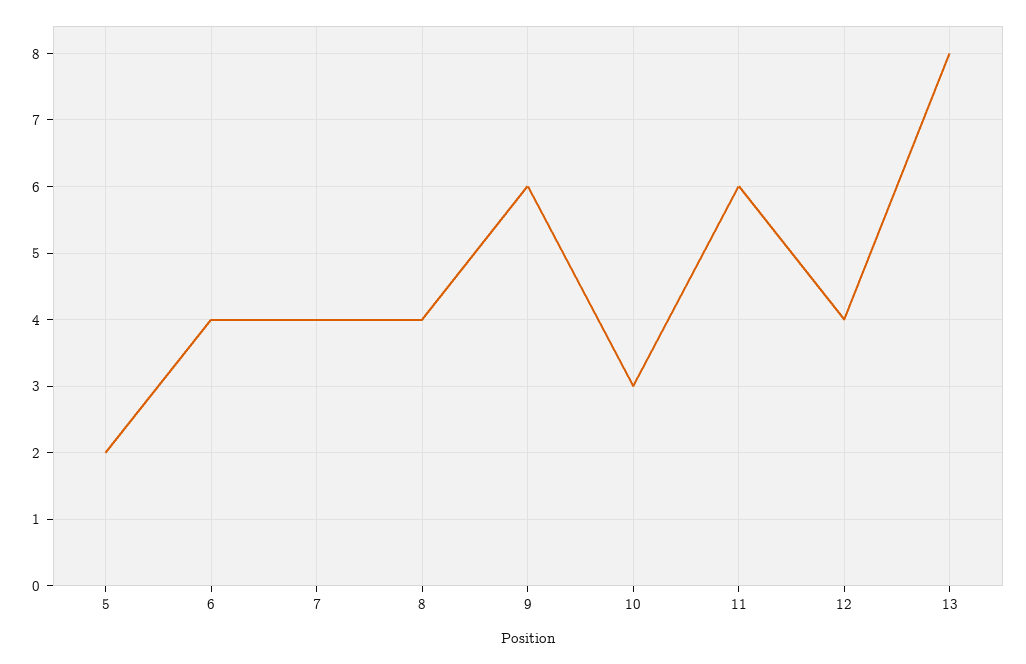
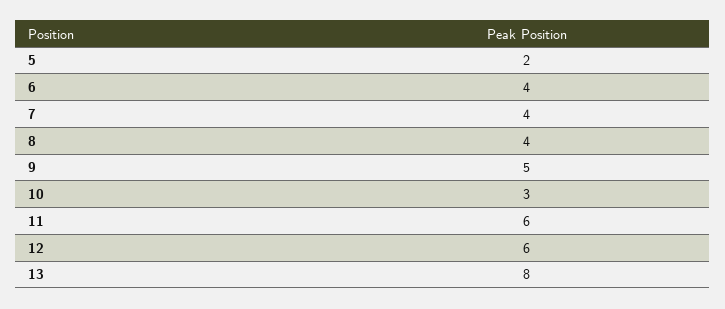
  {
    "5": 2,
    "6": 4,
    "7": 4,
    "8": 4,
-   "9": 6,
+   "9": 5,
    "10": 3,
    "11": 6,
-   "12": 4,
+   "12": 6,
    "13": 8
  }

